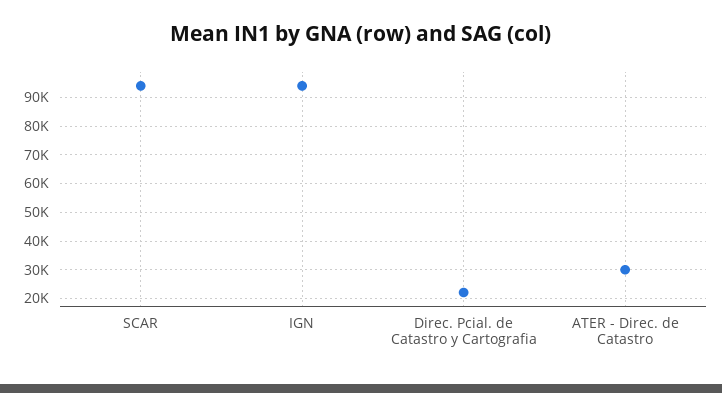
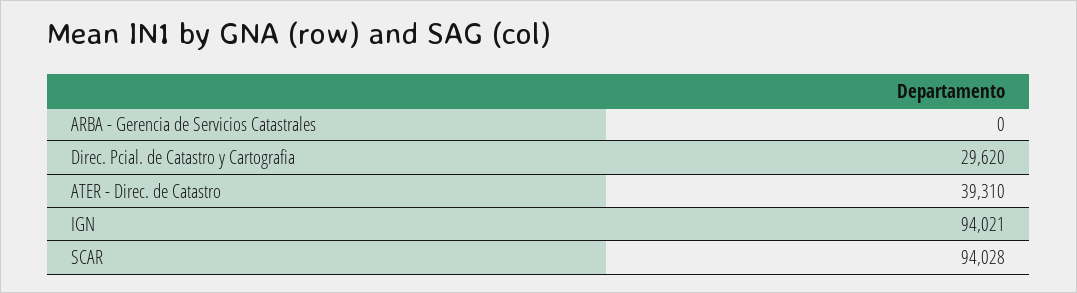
  {
    "SCAR": 94028,
    "IGN": 94021,
-   "Direc. Pcial. de Catastro y Cartografia": 22500,
+   "Direc. Pcial. de Catastro y Cartografia": 29620,
-   "ATER - Direc. de Catastro": 30000
+   "ATER - Direc. de Catastro": 39310,
+   "ARBA - Gerencia de Servicios Catastrales": 0
  }

